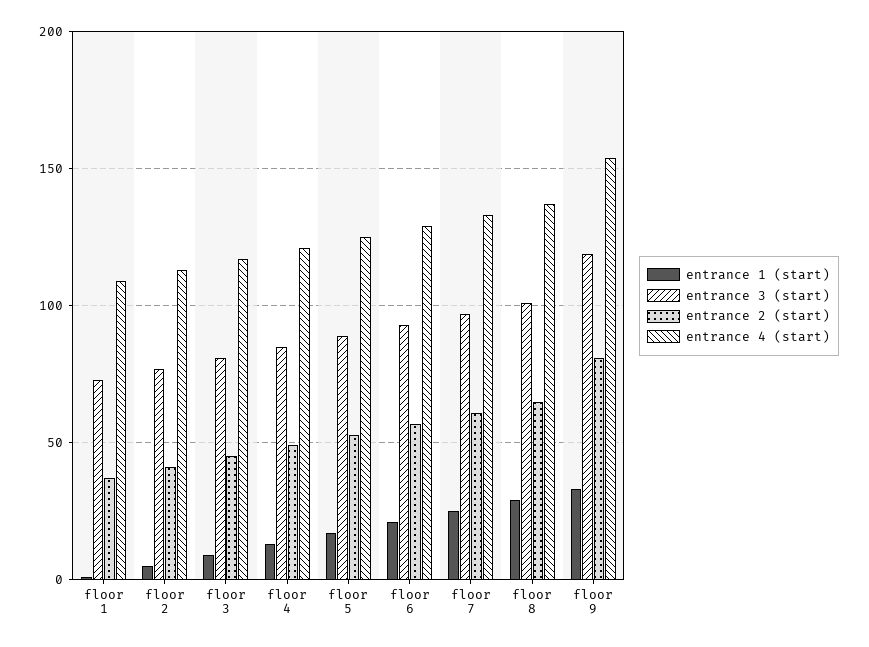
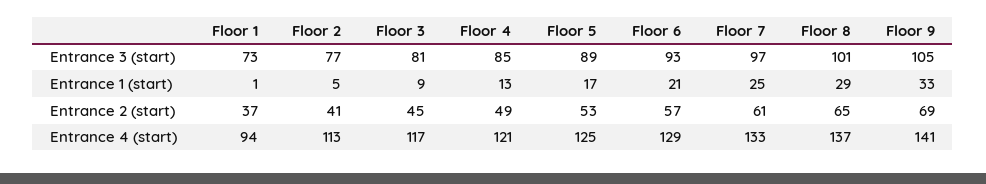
  {
    "entrance 1 (start)": {
      "floor 1": 1,
      "floor 2": 5,
      "floor 3": 9,
      "floor 4": 13,
      "floor 5": 17,
      "floor 6": 21,
      "floor 7": 25,
      "floor 8": 29,
      "floor 9": 33
    },
    "entrance 3 (start)": {
      "floor 1": 73,
      "floor 2": 77,
      "floor 3": 81,
      "floor 4": 85,
      "floor 5": 89,
      "floor 6": 93,
      "floor 7": 97,
      "floor 8": 101,
-     "floor 9": 120
+     "floor 9": 105
    },
    "entrance 2 (start)": {
      "floor 1": 37,
      "floor 2": 41,
      "floor 3": 45,
      "floor 4": 49,
      "floor 5": 53,
      "floor 6": 57,
      "floor 7": 61,
      "floor 8": 65,
-     "floor 9": 80
+     "floor 9": 69
    },
    "entrance 4 (start)": {
-     "floor 1": 110,
+     "floor 1": 94,
      "floor 2": 113,
      "floor 3": 117,
      "floor 4": 121,
      "floor 5": 125,
      "floor 6": 129,
      "floor 7": 133,
      "floor 8": 137,
-     "floor 9": 155
+     "floor 9": 141
    }
  }

